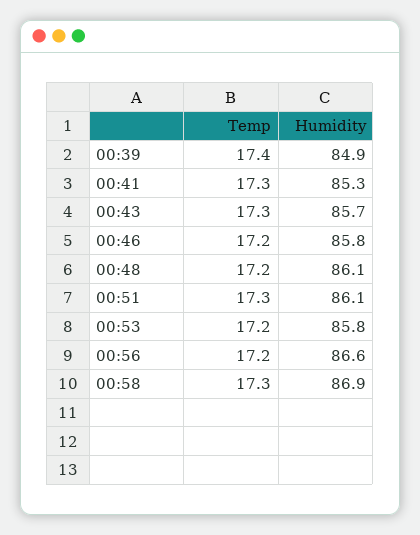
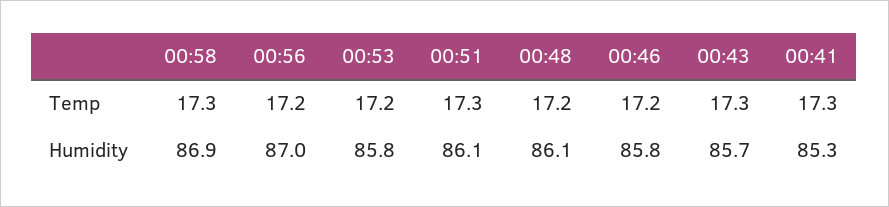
  {
    "Temp": {
-     "00:39": 17.4,
      "00:41": 17.3,
      "00:43": 17.3,
      "00:46": 17.2,
      "00:48": 17.2,
      "00:51": 17.3,
      "00:53": 17.2,
      "00:56": 17.2,
      "00:58": 17.3
    },
    "Humidity": {
-     "00:39": 84.9,
      "00:41": 85.3,
      "00:43": 85.7,
      "00:46": 85.8,
      "00:48": 86.1,
      "00:51": 86.1,
      "00:53": 85.8,
-     "00:56": 86.6,
+     "00:56": 87,
      "00:58": 86.9
    }
  }

